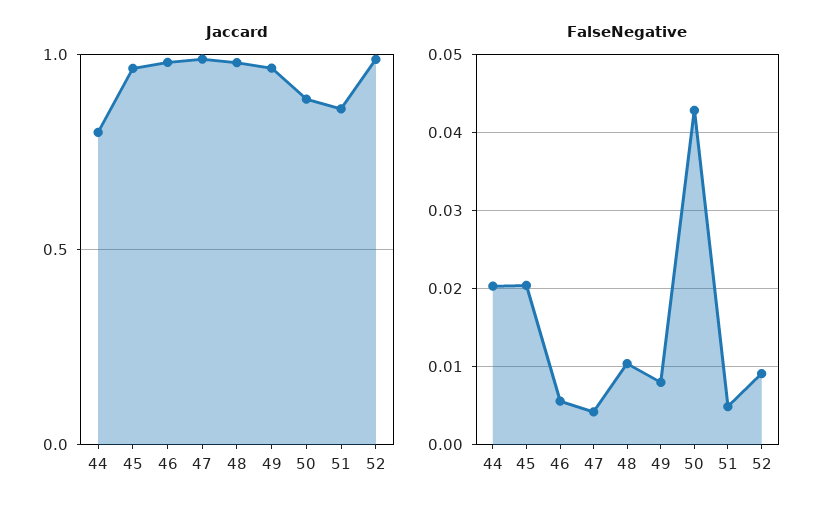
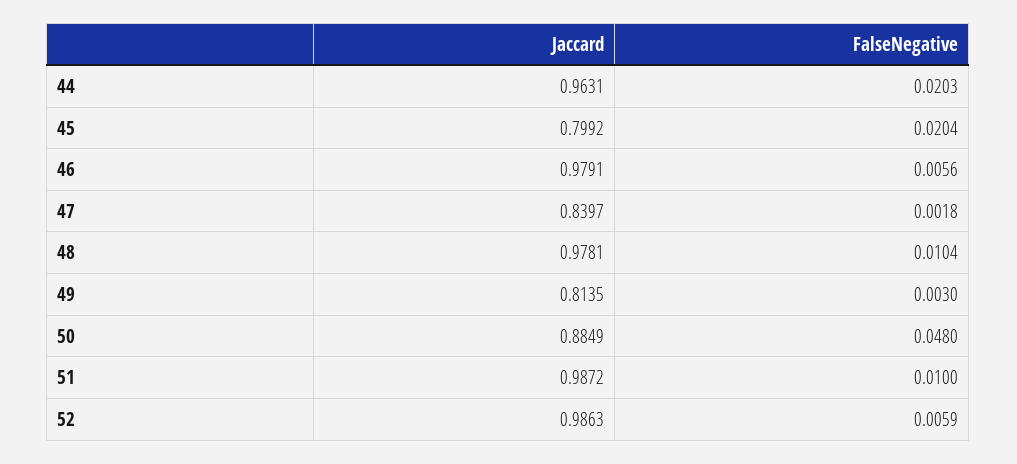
  {
    "Jaccard": {
-     "44": 0.8,
+     "44": 0.9631,
-     "45": 0.95,
+     "45": 0.7992,
      "46": 0.9791,
-     "47": 1,
+     "47": 0.8397,
      "48": 0.9781,
-     "49": 0.95,
+     "49": 0.8135,
      "50": 0.8849,
-     "51": 0.85,
+     "51": 0.9872,
      "52": 0.9863
    },
    "FalseNegative": {
      "44": 0.0203,
      "45": 0.0204,
      "46": 0.0056,
-     "47": 0.004,
+     "47": 0.0018,
      "48": 0.0104,
-     "49": 0.008,
+     "49": 0.003,
-     "50": 0.043,
+     "50": 0.048,
-     "51": 0.005,
+     "51": 0.01,
-     "52": 0.009
+     "52": 0.0059
    }
  }

